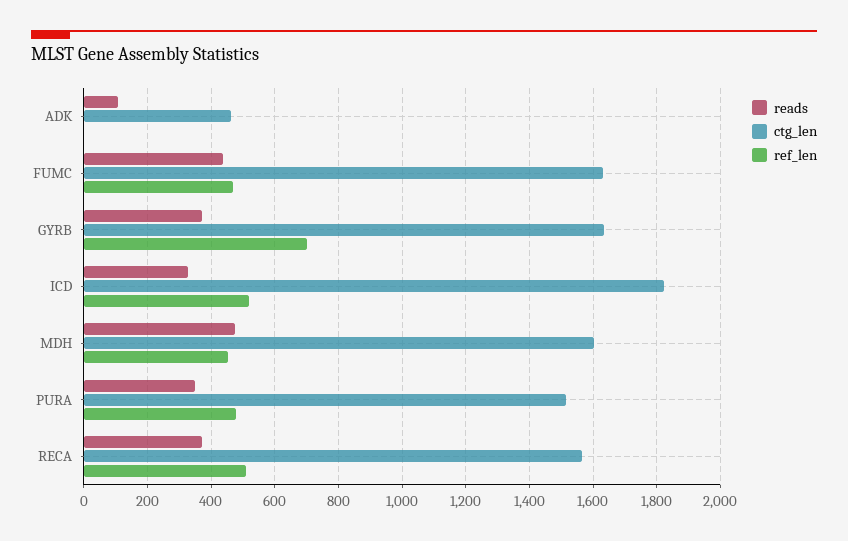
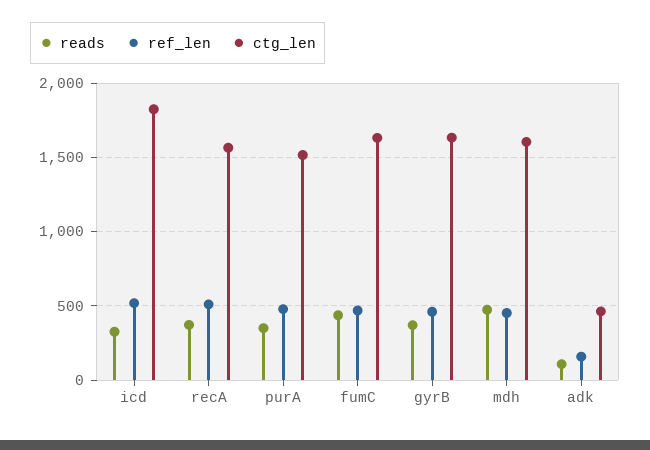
  {
    "reads": {
      "ADK": 100,
      "FUMC": 440,
      "GYRB": 380,
      "ICD": 320,
      "MDH": 480,
      "PURA": 360,
      "RECA": 380
    },
    "ctg_len": {
      "ADK": 460,
      "FUMC": 1640,
      "GYRB": 1640,
      "ICD": 1820,
      "MDH": 1600,
      "PURA": 1520,
      "RECA": 1560
    },
    "ref_len": {
-     "ADK": 0,
+     "ADK": 150,
      "FUMC": 460,
-     "GYRB": 700,
+     "GYRB": 450,
      "ICD": 520,
      "MDH": 460,
      "PURA": 480,
      "RECA": 520
    }
  }

